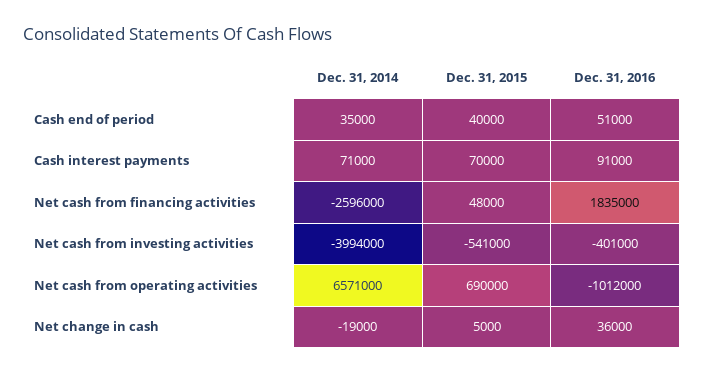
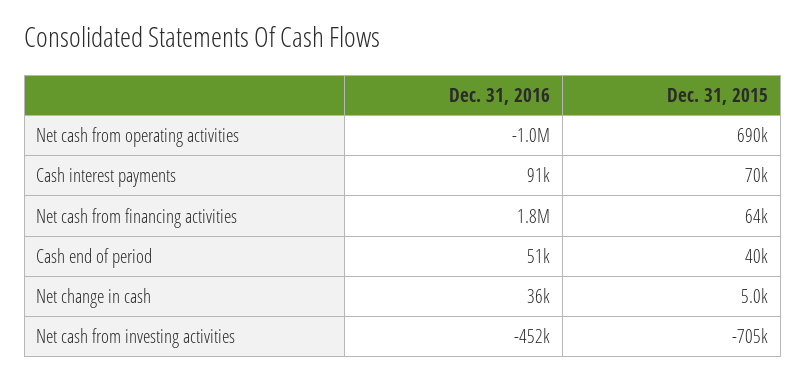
  {
-   "Dec. 31, 2014": {
-     "Cash end of period": 35000,
-     "Cash interest payments": 71000,
-     "Net cash from financing activities": -2596000,
-     "Net cash from investing activities": -3994000,
-     "Net cash from operating activities": 6571000,
-     "Net change in cash": -19000
-   },
    "Dec. 31, 2015": {
      "Cash end of period": 40000,
      "Cash interest payments": 70000,
-     "Net cash from financing activities": 48000,
+     "Net cash from financing activities": 64000,
-     "Net cash from investing activities": -541000,
+     "Net cash from investing activities": -705000,
      "Net cash from operating activities": 690000,
      "Net change in cash": 5000
    },
    "Dec. 31, 2016": {
      "Cash end of period": 51000,
      "Cash interest payments": 91000,
      "Net cash from financing activities": 1835000,
-     "Net cash from investing activities": -401000,
+     "Net cash from investing activities": -452000,
      "Net cash from operating activities": -1012000,
      "Net change in cash": 36000
    }
  }

